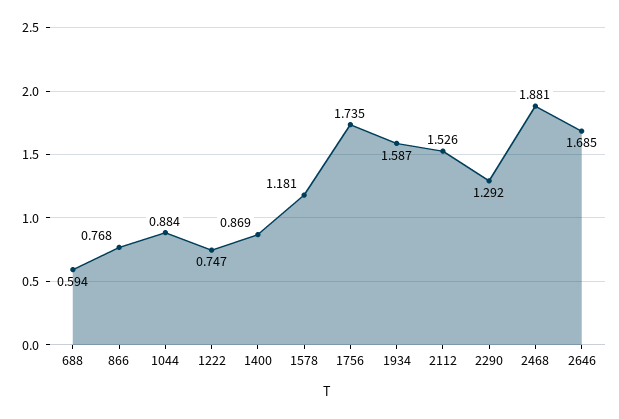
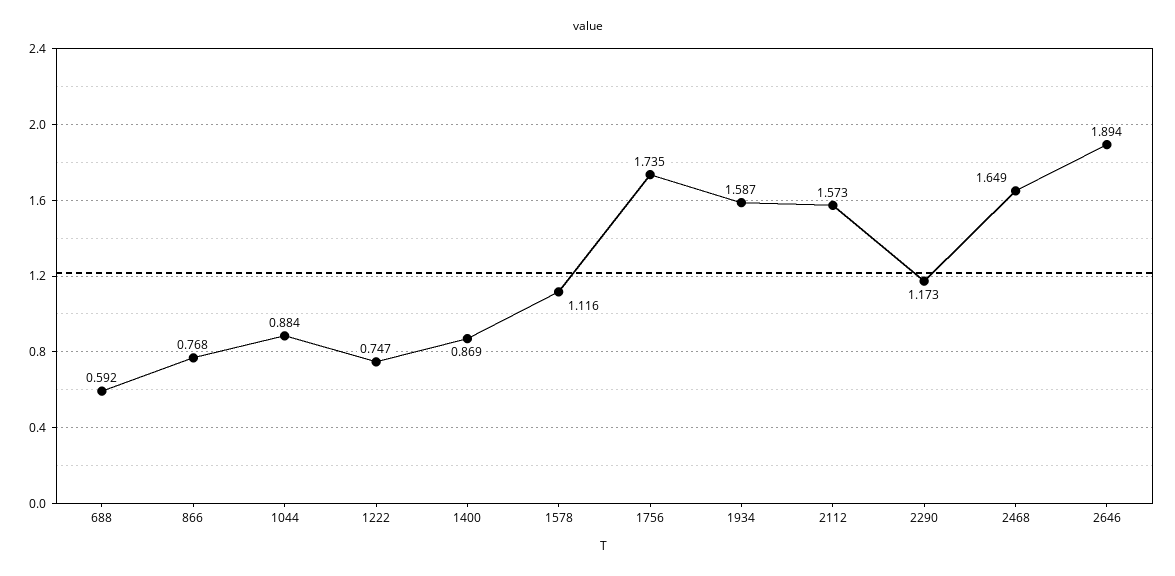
  {
-   "688": 0.594,
+   "688": 0.592,
    "866": 0.768,
    "1044": 0.884,
    "1222": 0.747,
    "1400": 0.869,
-   "1578": 1.181,
+   "1578": 1.116,
    "1756": 1.735,
    "1934": 1.587,
-   "2112": 1.526,
+   "2112": 1.573,
-   "2290": 1.292,
+   "2290": 1.173,
-   "2468": 1.881,
+   "2468": 1.649,
-   "2646": 1.685
+   "2646": 1.894
  }

